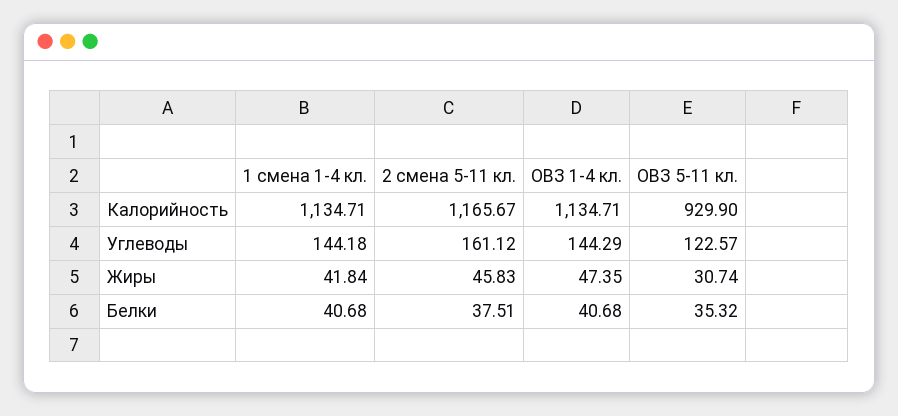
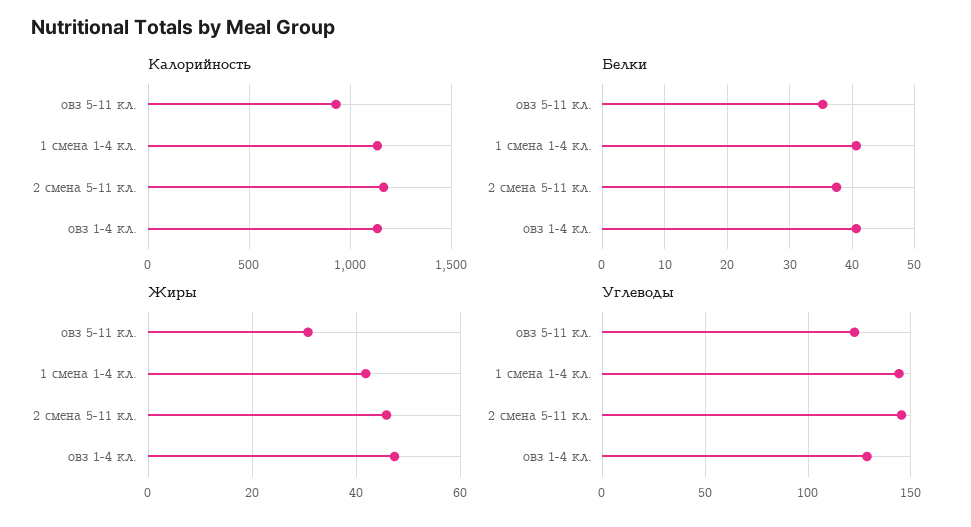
  {
    "Калорийность": {
      "1 смена 1-4 кл.": 1134.71,
      "2 смена 5-11 кл.": 1165.67,
      "ОВЗ 1-4 кл.": 1134.71,
      "ОВЗ 5-11 кл.": 929.9
    },
    "Углеводы": {
      "1 смена 1-4 кл.": 144.18,
-     "2 смена 5-11 кл.": 161.12,
+     "2 смена 5-11 кл.": 145,
-     "ОВЗ 1-4 кл.": 144.29,
+     "ОВЗ 1-4 кл.": 130,
      "ОВЗ 5-11 кл.": 122.57
    },
    "Жиры": {
      "1 смена 1-4 кл.": 41.84,
      "2 смена 5-11 кл.": 45.83,
      "ОВЗ 1-4 кл.": 47.35,
      "ОВЗ 5-11 кл.": 30.74
    },
    "Белки": {
      "1 смена 1-4 кл.": 40.68,
      "2 смена 5-11 кл.": 37.51,
      "ОВЗ 1-4 кл.": 40.68,
      "ОВЗ 5-11 кл.": 35.32
    }
  }

